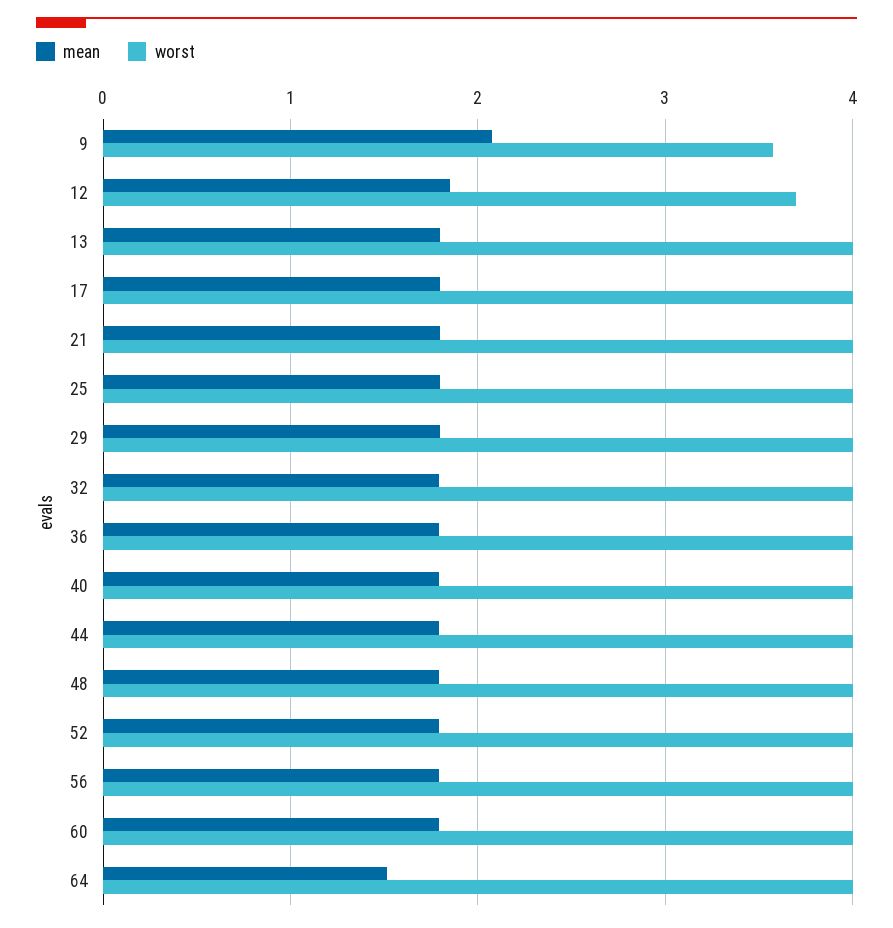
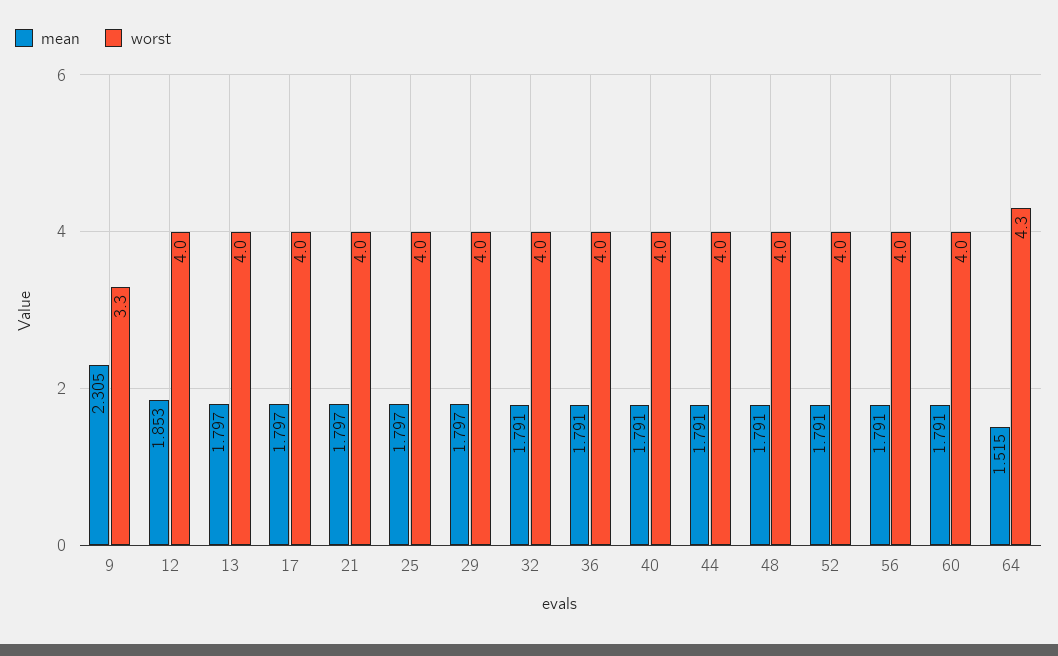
  {
    "mean": {
-     "9": 2.1,
+     "9": 2.305,
      "12": 1.853,
      "13": 1.797,
      "17": 1.797,
      "21": 1.797,
      "25": 1.797,
      "29": 1.797,
      "32": 1.791,
      "36": 1.791,
      "40": 1.791,
      "44": 1.791,
      "48": 1.791,
      "52": 1.791,
      "56": 1.791,
      "60": 1.791,
      "64": 1.515
    },
    "worst": {
-     "9": 3.6,
+     "9": 3.3,
-     "12": 3.7,
+     "12": 4,
      "13": 4,
      "17": 4,
      "21": 4,
      "25": 4,
      "29": 4,
      "32": 4,
      "36": 4,
      "40": 4,
      "44": 4,
      "48": 4,
      "52": 4,
      "56": 4,
      "60": 4,
-     "64": 4
+     "64": 4.3
    }
  }

